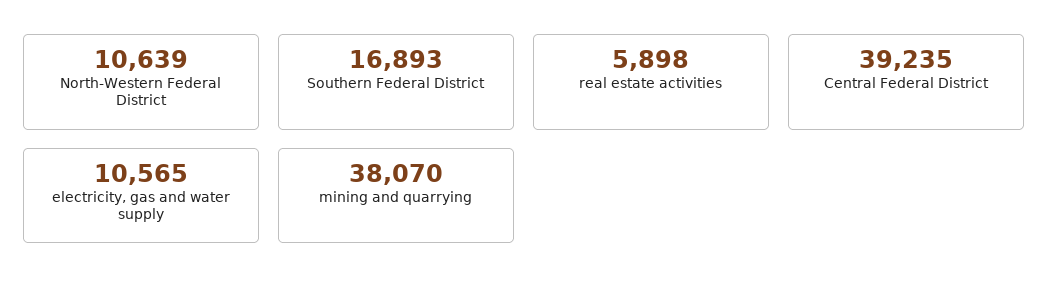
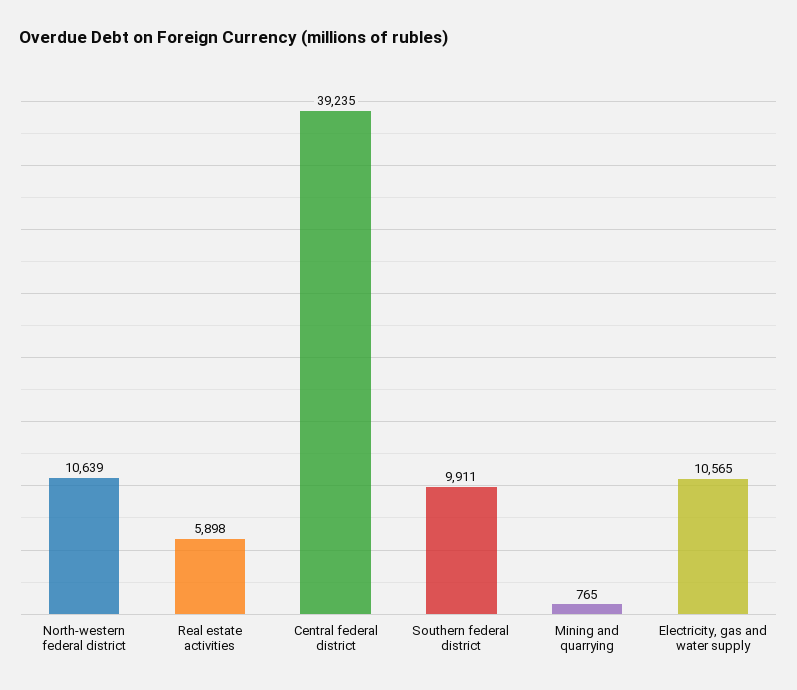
  {
    "North-Western Federal District": 10639,
-   "Southern Federal District": 16893,
+   "Southern Federal District": 9911,
    "real estate activities": 5898,
    "Central Federal District": 39235,
    "electricity, gas and water supply": 10565,
-   "mining and quarrying": 38070
+   "mining and quarrying": 765
  }

